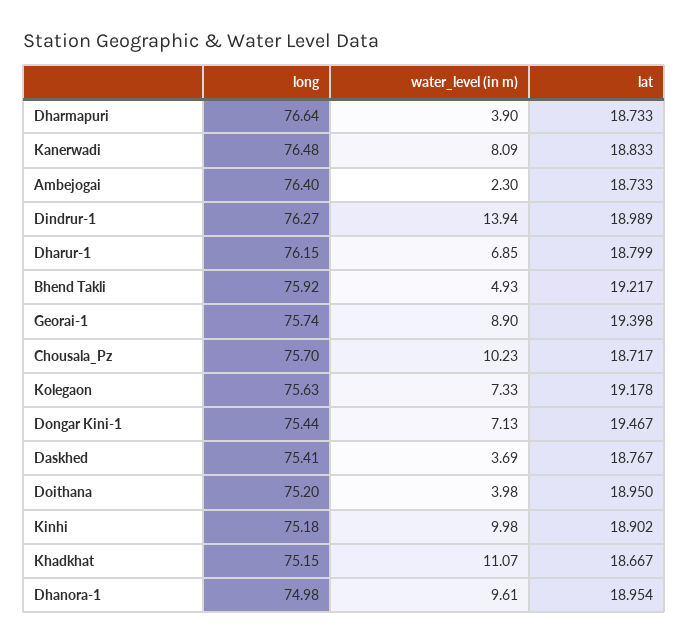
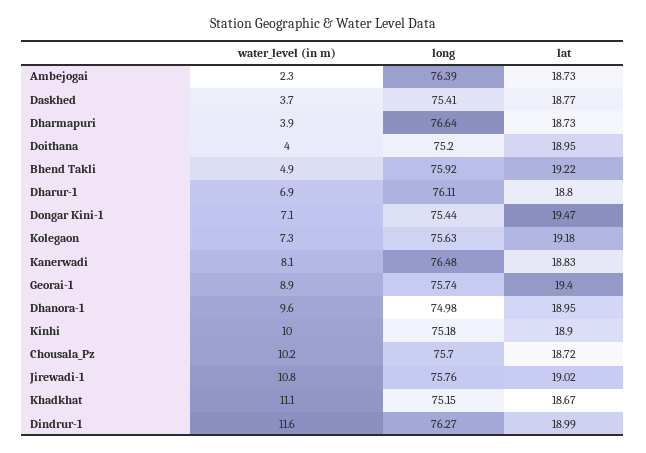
  {
    "long": {
      "Dharmapuri": 76.64,
      "Kanerwadi": 76.48,
-     "Ambejogai": 76.4,
+     "Ambejogai": 76.39,
      "Dindrur-1": 76.27,
-     "Dharur-1": 76.15,
+     "Dharur-1": 76.11,
      "Bhend Takli": 75.92,
      "Georai-1": 75.74,
      "Chousala_Pz": 75.7,
      "Kolegaon": 75.63,
      "Dongar Kini-1": 75.44,
      "Daskhed": 75.41,
      "Doithana": 75.2,
      "Kinhi": 75.18,
      "Khadkhat": 75.15,
-     "Dhanora-1": 74.98
+     "Dhanora-1": 74.98,
+     "Jirewadi-1": 75.76
    },
    "water_level (in m)": {
      "Dharmapuri": 3.9,
      "Kanerwadi": 8.09,
      "Ambejogai": 2.3,
-     "Dindrur-1": 13.94,
+     "Dindrur-1": 11.6,
      "Dharur-1": 6.85,
      "Bhend Takli": 4.93,
      "Georai-1": 8.9,
      "Chousala_Pz": 10.23,
      "Kolegaon": 7.33,
      "Dongar Kini-1": 7.13,
      "Daskhed": 3.69,
      "Doithana": 3.98,
      "Kinhi": 9.98,
      "Khadkhat": 11.07,
-     "Dhanora-1": 9.61
+     "Dhanora-1": 9.61,
+     "Jirewadi-1": 10.8
    },
    "lat": {
      "Dharmapuri": 18.733,
      "Kanerwadi": 18.833,
      "Ambejogai": 18.733,
      "Dindrur-1": 18.989,
      "Dharur-1": 18.799,
      "Bhend Takli": 19.217,
      "Georai-1": 19.398,
      "Chousala_Pz": 18.717,
      "Kolegaon": 19.178,
      "Dongar Kini-1": 19.467,
      "Daskhed": 18.767,
      "Doithana": 18.95,
      "Kinhi": 18.902,
      "Khadkhat": 18.667,
-     "Dhanora-1": 18.954
+     "Dhanora-1": 18.954,
+     "Jirewadi-1": 19.02
    }
  }

